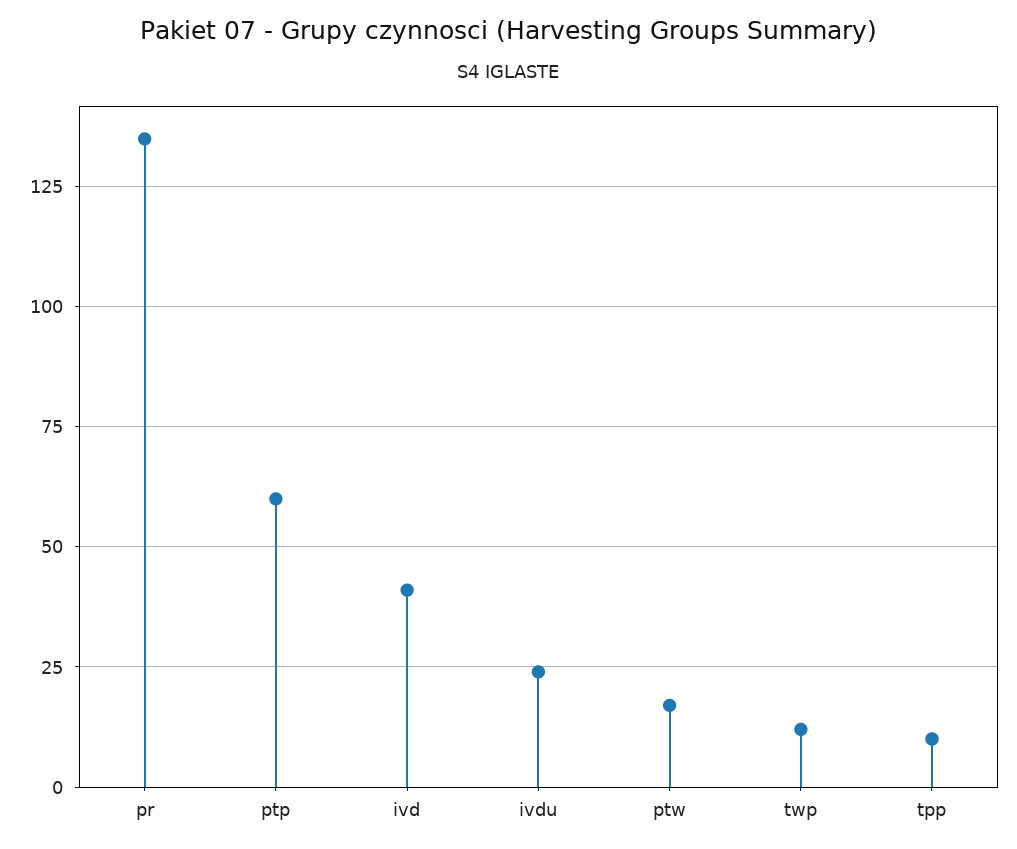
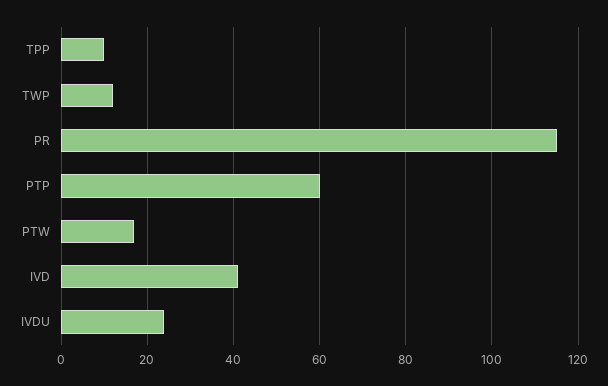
  {
-   "pr": 135,
+   "pr": 115,
    "ptp": 60,
    "ivd": 40,
    "ivdu": 25,
    "ptw": 15,
    "twp": 10,
    "tpp": 10
  }

